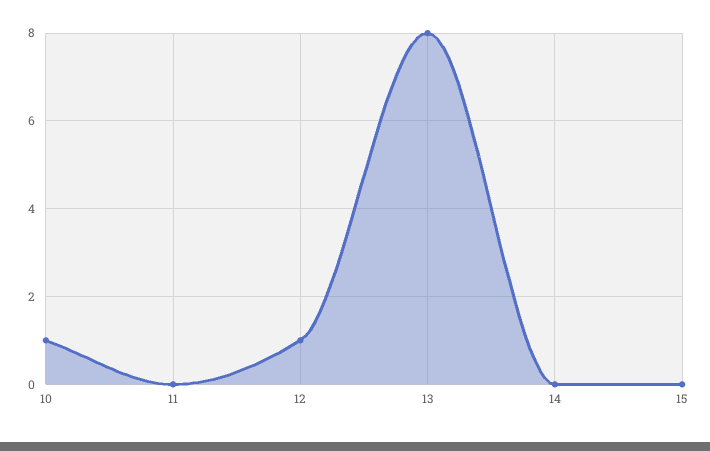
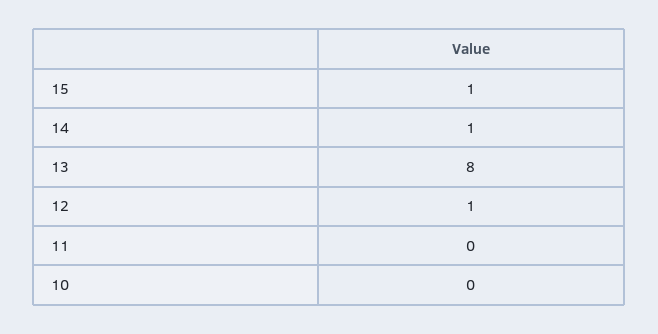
  {
-   "10": 1,
+   "10": 0,
    "11": 0,
    "12": 1,
    "13": 8,
-   "14": 0,
+   "14": 1,
-   "15": 0
+   "15": 1
  }

